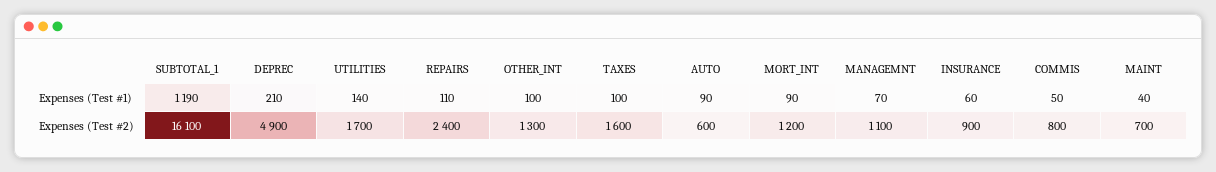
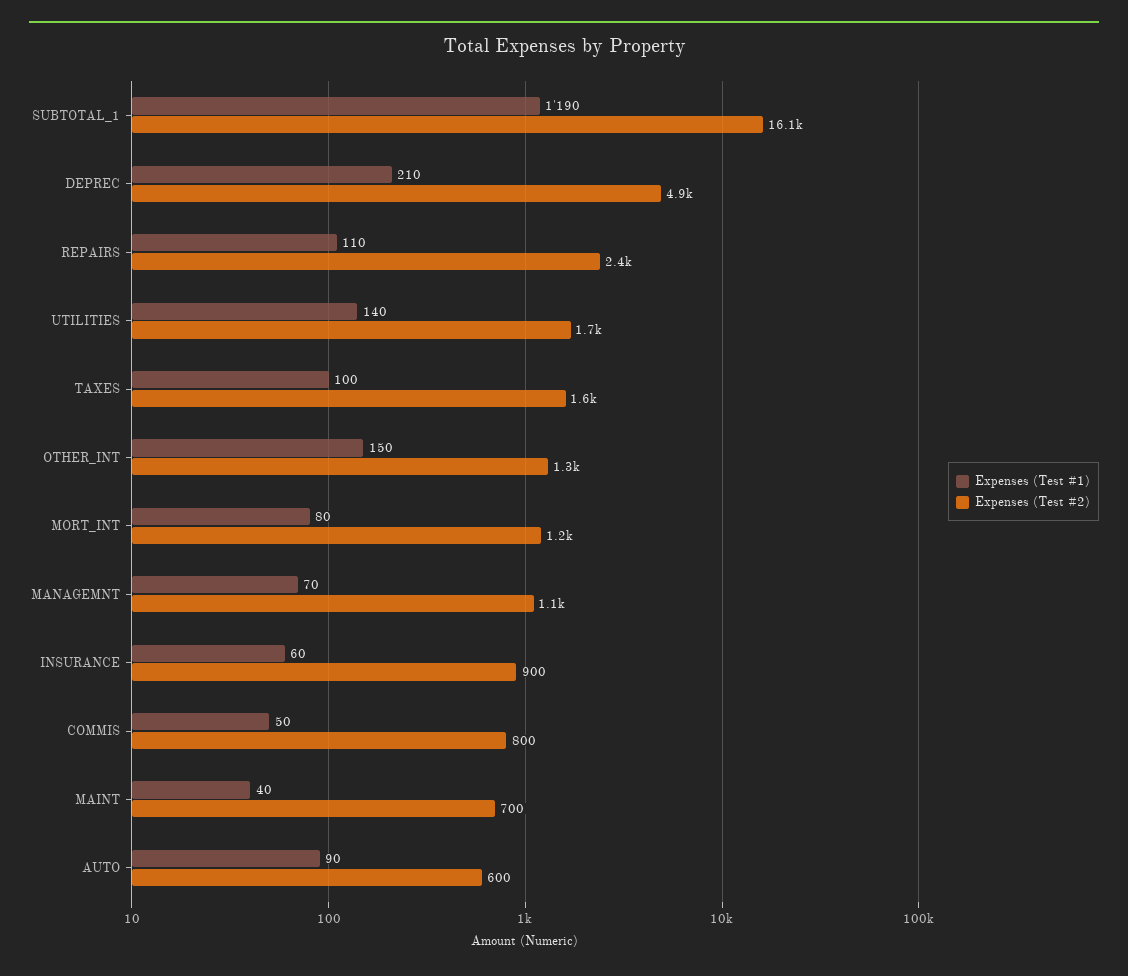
  {
    "Expenses (Test #1)": {
      "SUBTOTAL_1": 1190,
      "DEPREC": 210,
      "UTILITIES": 140,
      "REPAIRS": 110,
-     "OTHER_INT": 100,
+     "OTHER_INT": 150,
      "TAXES": 100,
      "AUTO": 90,
-     "MORT_INT": 90,
+     "MORT_INT": 80,
      "MANAGEMNT": 70,
      "INSURANCE": 60,
      "COMMIS": 50,
      "MAINT": 40
    },
    "Expenses (Test #2)": {
      "SUBTOTAL_1": 16100,
      "DEPREC": 4900,
      "UTILITIES": 1700,
      "REPAIRS": 2400,
      "OTHER_INT": 1300,
      "TAXES": 1600,
      "AUTO": 600,
      "MORT_INT": 1200,
      "MANAGEMNT": 1100,
      "INSURANCE": 900,
      "COMMIS": 800,
      "MAINT": 700
    }
  }

